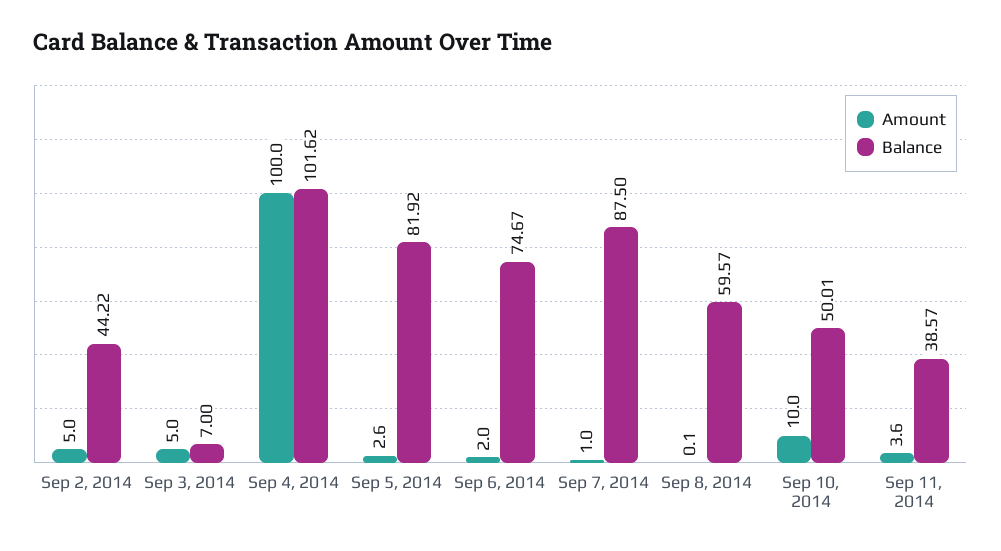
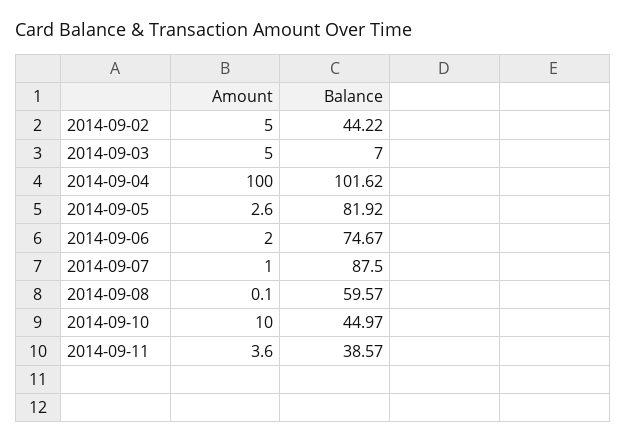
  {
    "Amount": {
      "Sep 2, 2014": 5,
      "Sep 3, 2014": 5,
      "Sep 4, 2014": 100,
      "Sep 5, 2014": 2.6,
      "Sep 6, 2014": 2,
      "Sep 7, 2014": 1,
      "Sep 8, 2014": 0.1,
      "Sep 10, 2014": 10,
      "Sep 11, 2014": 3.6
    },
    "Balance": {
      "Sep 2, 2014": 44.22,
      "Sep 3, 2014": 7,
      "Sep 4, 2014": 101.62,
      "Sep 5, 2014": 81.92,
      "Sep 6, 2014": 74.67,
      "Sep 7, 2014": 87.5,
      "Sep 8, 2014": 59.57,
-     "Sep 10, 2014": 50.01,
+     "Sep 10, 2014": 44.97,
      "Sep 11, 2014": 38.57
    }
  }

